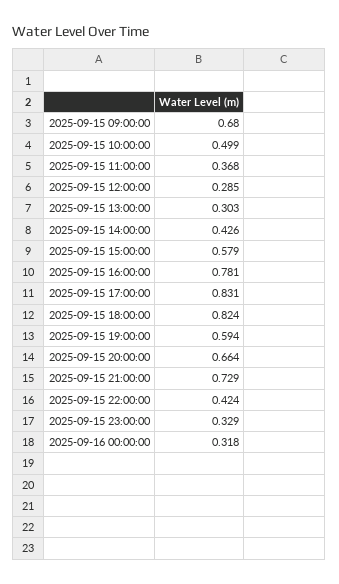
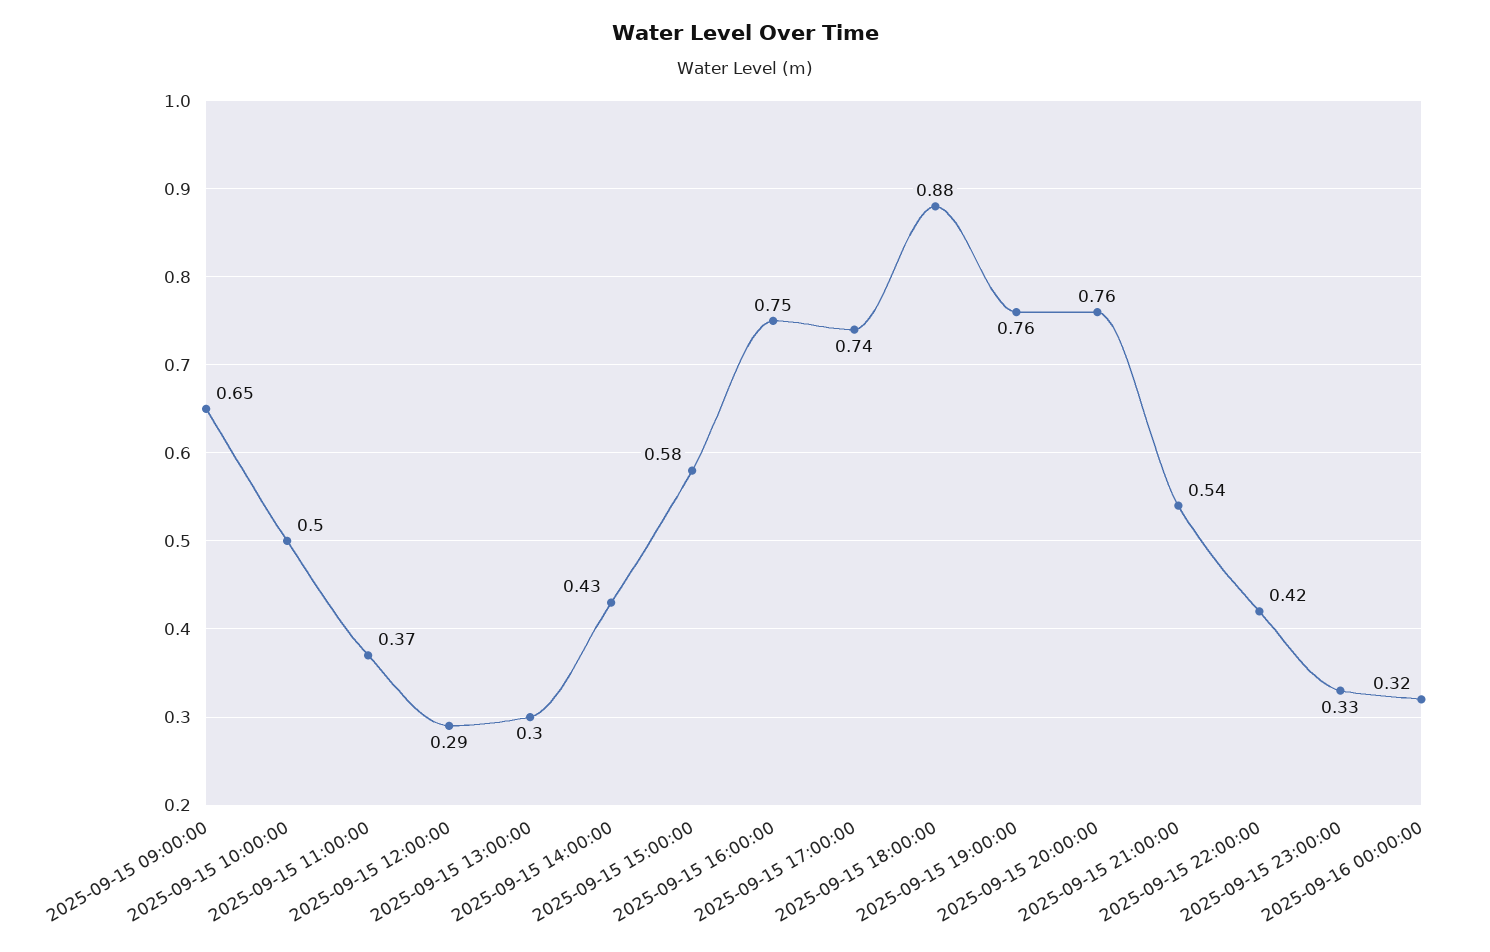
  {
-   "2025-09-15 09:00:00": 0.68,
+   "2025-09-15 09:00:00": 0.65,
    "2025-09-15 10:00:00": 0.499,
    "2025-09-15 11:00:00": 0.368,
    "2025-09-15 12:00:00": 0.285,
    "2025-09-15 13:00:00": 0.303,
    "2025-09-15 14:00:00": 0.426,
    "2025-09-15 15:00:00": 0.579,
-   "2025-09-15 16:00:00": 0.781,
+   "2025-09-15 16:00:00": 0.75,
-   "2025-09-15 17:00:00": 0.831,
+   "2025-09-15 17:00:00": 0.74,
-   "2025-09-15 18:00:00": 0.824,
+   "2025-09-15 18:00:00": 0.88,
-   "2025-09-15 19:00:00": 0.594,
+   "2025-09-15 19:00:00": 0.76,
-   "2025-09-15 20:00:00": 0.664,
+   "2025-09-15 20:00:00": 0.76,
-   "2025-09-15 21:00:00": 0.729,
+   "2025-09-15 21:00:00": 0.54,
    "2025-09-15 22:00:00": 0.424,
    "2025-09-15 23:00:00": 0.329,
    "2025-09-16 00:00:00": 0.318
  }

